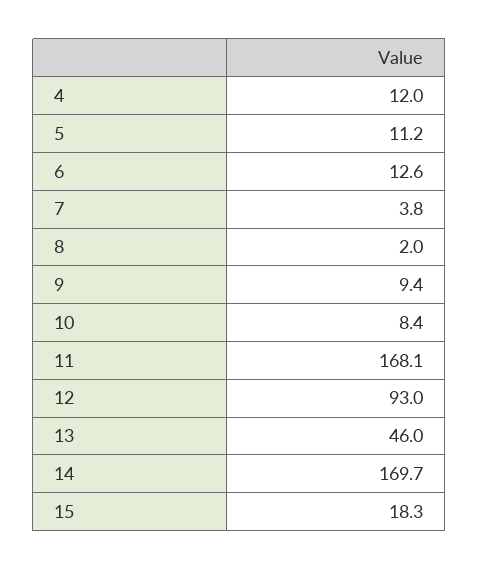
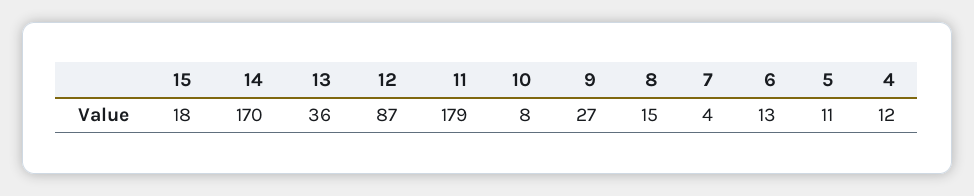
  {
    "4": 12,
    "5": 11.2,
    "6": 12.6,
    "7": 3.8,
-   "8": 2,
+   "8": 15,
-   "9": 9.4,
+   "9": 27,
    "10": 8.4,
-   "11": 168.1,
+   "11": 179,
-   "12": 93,
+   "12": 87,
-   "13": 46,
+   "13": 36,
    "14": 169.7,
    "15": 18.3
  }

